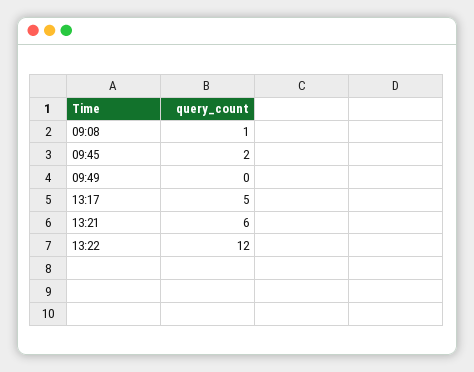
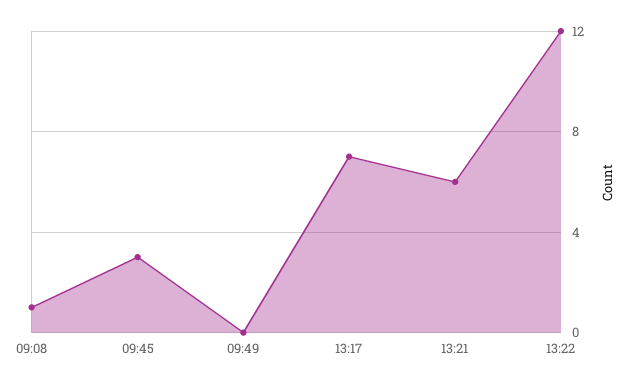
  {
    "09:08": 1,
-   "09:45": 2,
+   "09:45": 3,
    "09:49": 0,
-   "13:17": 5,
+   "13:17": 7,
    "13:21": 6,
    "13:22": 12
  }

